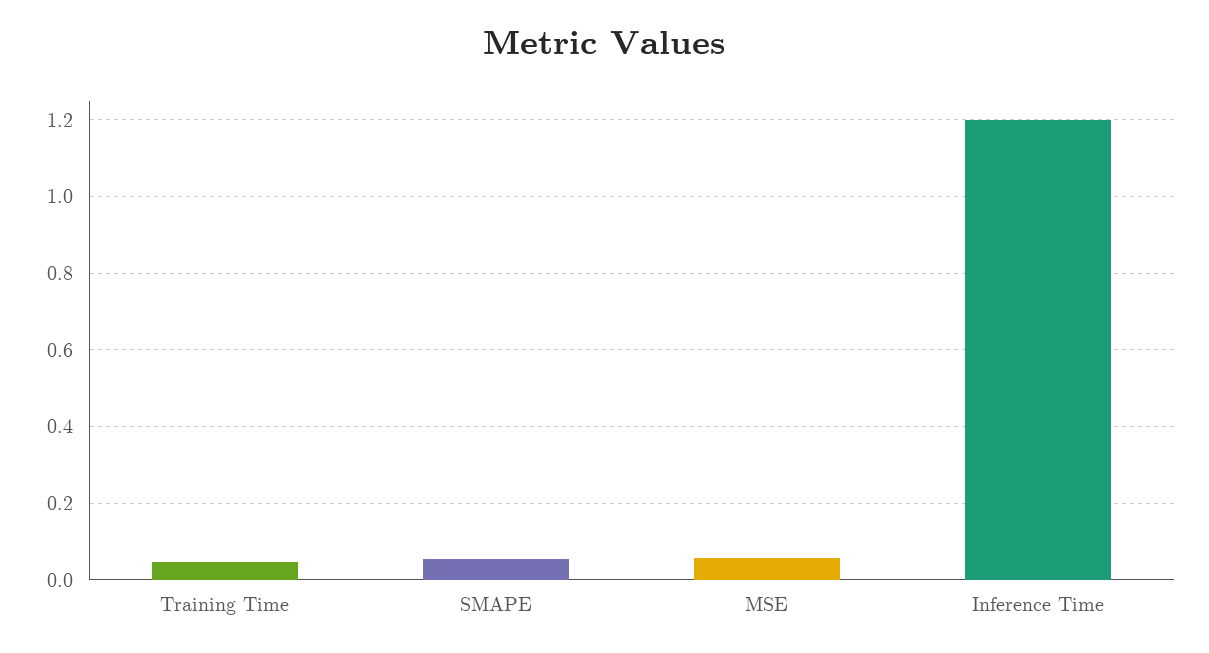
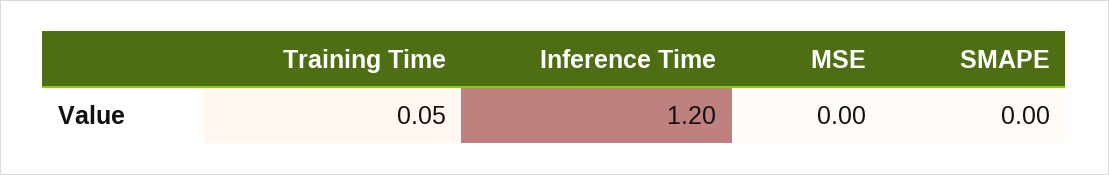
  {
    "Training Time": 0.05,
-   "SMAPE": 0.06,
+   "SMAPE": 0,
-   "MSE": 0.06,
+   "MSE": 0,
    "Inference Time": 1.2
  }

